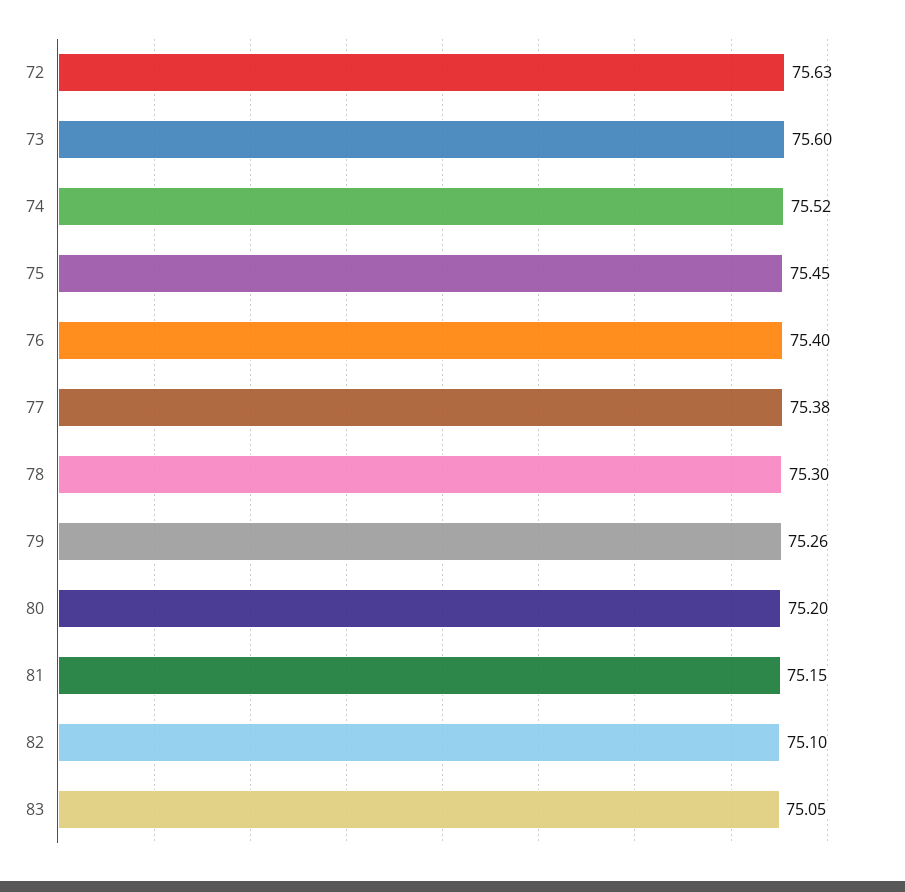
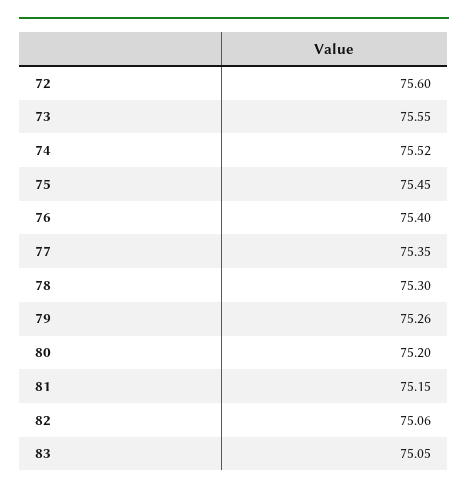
  {
-   "72": 75.63,
+   "72": 75.6,
-   "73": 75.6,
+   "73": 75.55,
    "74": 75.52,
    "75": 75.45,
    "76": 75.4,
-   "77": 75.38,
+   "77": 75.35,
    "78": 75.3,
    "79": 75.26,
    "80": 75.2,
    "81": 75.15,
-   "82": 75.1,
+   "82": 75.06,
    "83": 75.05
  }

